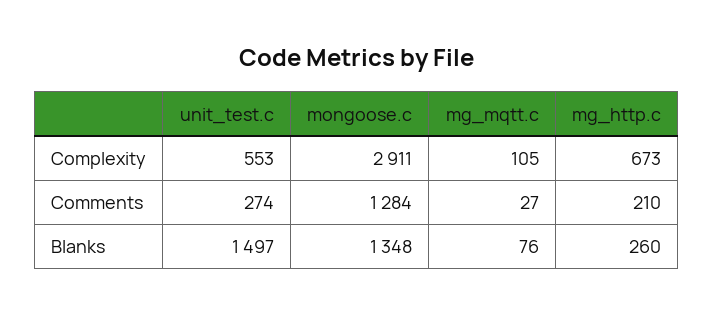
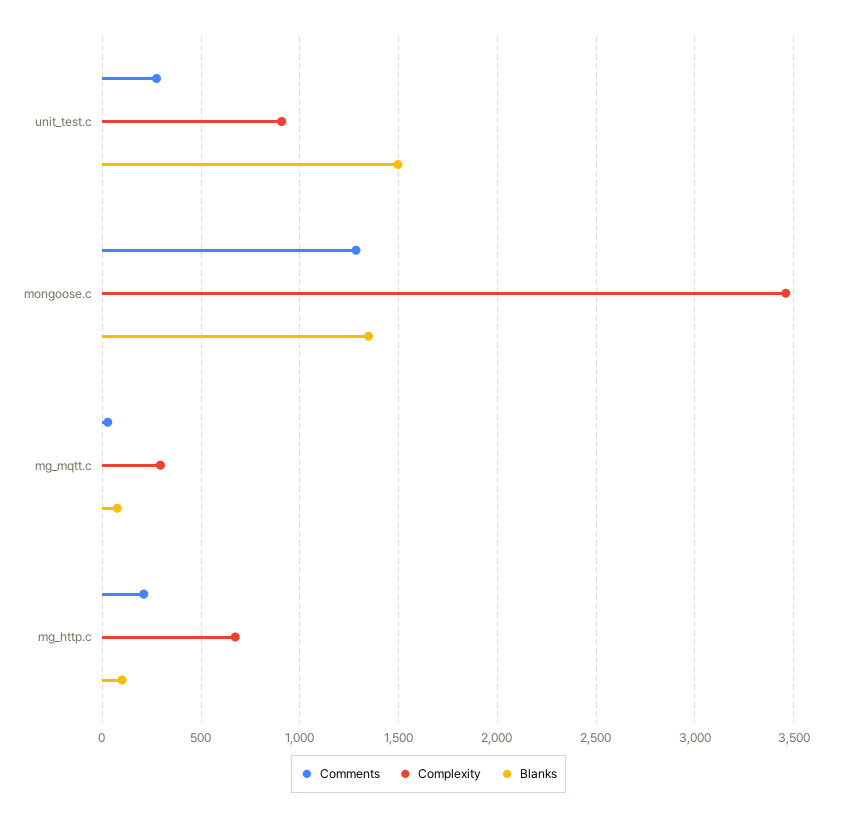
  {
    "Complexity": {
-     "unit_test.c": 553,
+     "unit_test.c": 900,
-     "mongoose.c": 2911,
+     "mongoose.c": 3450,
-     "mg_mqtt.c": 105,
+     "mg_mqtt.c": 300,
      "mg_http.c": 673
    },
    "Comments": {
      "unit_test.c": 274,
      "mongoose.c": 1284,
      "mg_mqtt.c": 27,
      "mg_http.c": 210
    },
    "Blanks": {
      "unit_test.c": 1497,
      "mongoose.c": 1348,
      "mg_mqtt.c": 76,
-     "mg_http.c": 260
+     "mg_http.c": 100
    }
  }

